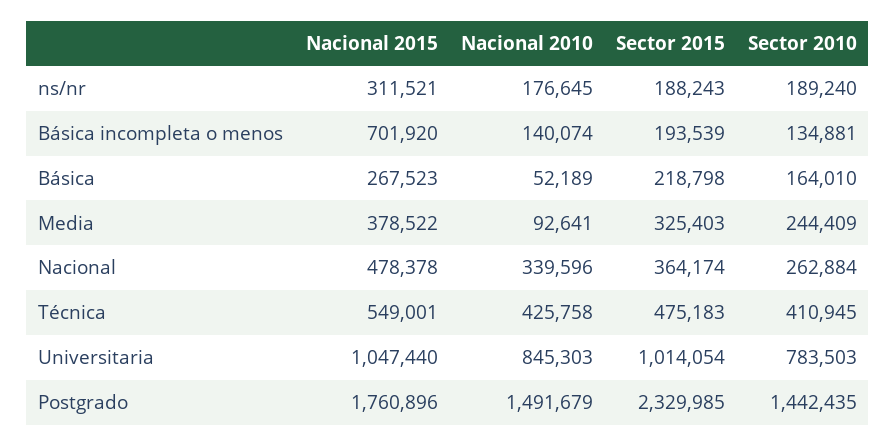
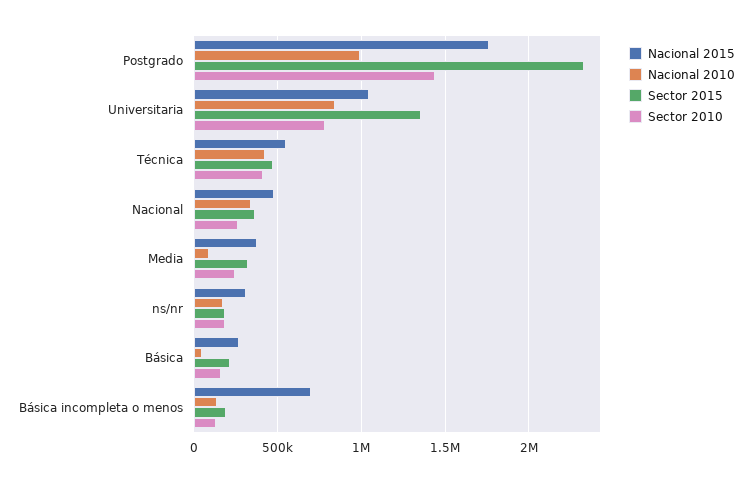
  {
    "Nacional 2015": {
      "ns/nr": 311521,
      "Básica incompleta o menos": 701920,
      "Básica": 267523,
      "Media": 378522,
      "Nacional": 478378,
      "Técnica": 549001,
      "Universitaria": 1047440,
      "Postgrado": 1760896
    },
    "Nacional 2010": {
      "ns/nr": 176645,
      "Básica incompleta o menos": 140074,
      "Básica": 52189,
      "Media": 92641,
      "Nacional": 339596,
      "Técnica": 425758,
      "Universitaria": 845303,
-     "Postgrado": 1491679
+     "Postgrado": 1000000
    },
    "Sector 2015": {
      "ns/nr": 188243,
      "Básica incompleta o menos": 193539,
      "Básica": 218798,
      "Media": 325403,
      "Nacional": 364174,
      "Técnica": 475183,
-     "Universitaria": 1014054,
+     "Universitaria": 1350000,
      "Postgrado": 2329985
    },
    "Sector 2010": {
      "ns/nr": 189240,
      "Básica incompleta o menos": 134881,
      "Básica": 164010,
      "Media": 244409,
      "Nacional": 262884,
      "Técnica": 410945,
      "Universitaria": 783503,
      "Postgrado": 1442435
    }
  }

